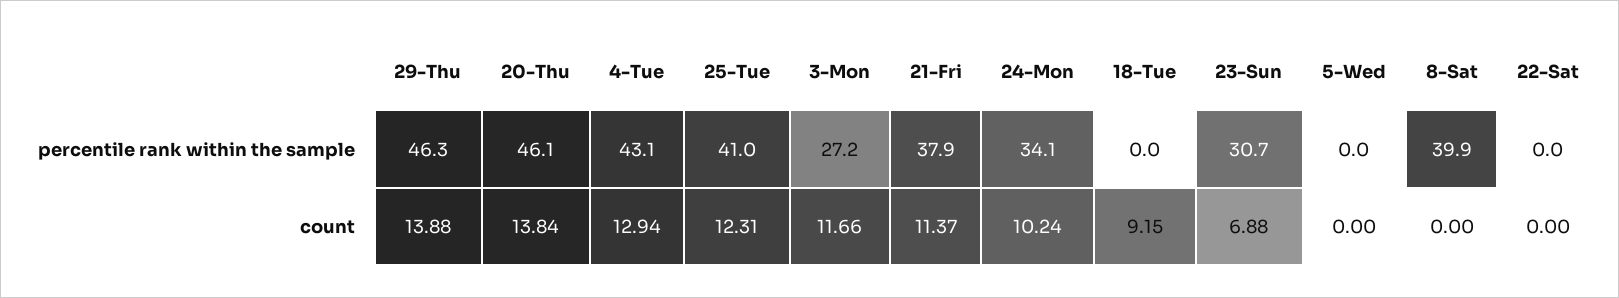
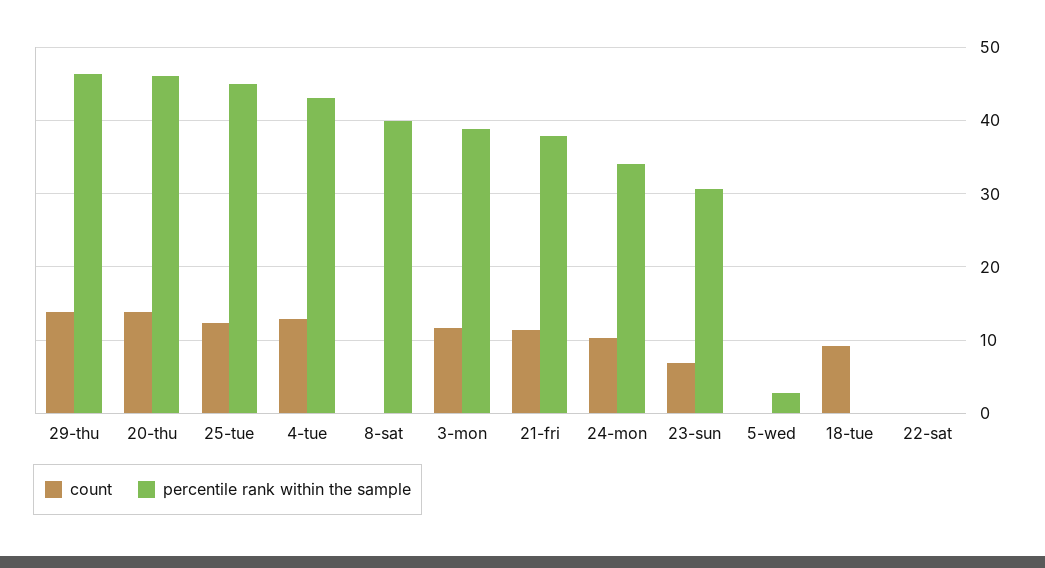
  {
    "percentile rank within the sample": {
      "29-Thu": 46.3,
      "20-Thu": 46.1,
      "4-Tue": 43.1,
-     "25-Tue": 41,
+     "25-Tue": 45,
-     "3-Mon": 27.2,
+     "3-Mon": 39,
      "21-Fri": 37.9,
      "24-Mon": 34.1,
      "18-Tue": 0,
      "23-Sun": 30.7,
-     "5-Wed": 0,
+     "5-Wed": 3,
      "8-Sat": 39.9,
      "22-Sat": 0
    },
    "count": {
      "29-Thu": 13.88,
      "20-Thu": 13.84,
      "4-Tue": 12.94,
      "25-Tue": 12.31,
      "3-Mon": 11.66,
      "21-Fri": 11.37,
      "24-Mon": 10.24,
      "18-Tue": 9.15,
      "23-Sun": 6.88,
      "5-Wed": 0,
      "8-Sat": 0,
      "22-Sat": 0
    }
  }

